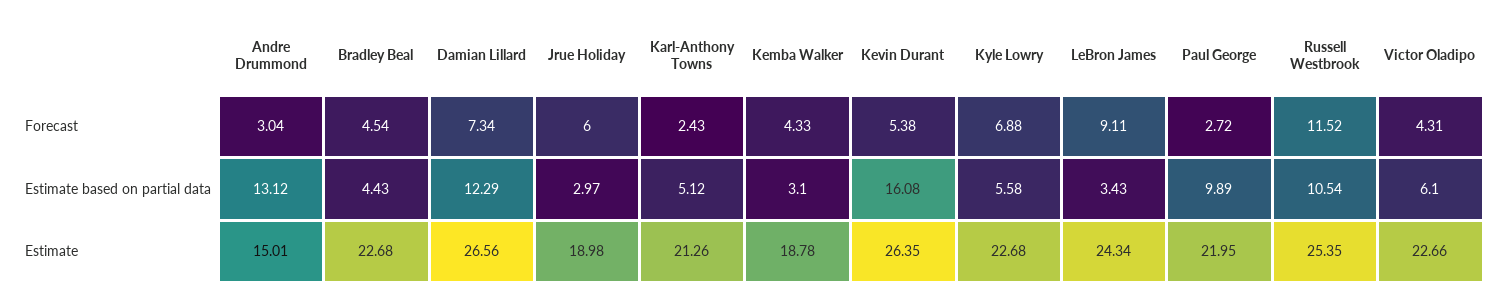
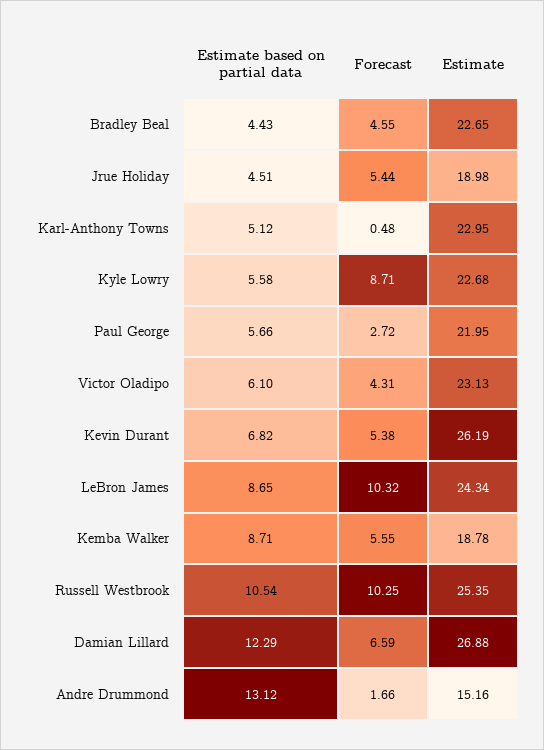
  {
    "Andre Drummond": {
-     "Forecast": 3.04,
+     "Forecast": 1.66,
      "Estimate based on partial data": 13.12,
-     "Estimate": 15.01
+     "Estimate": 15.16
    },
    "Bradley Beal": {
-     "Forecast": 4.54,
+     "Forecast": 4.55,
      "Estimate based on partial data": 4.43,
-     "Estimate": 22.68
+     "Estimate": 22.65
    },
    "Damian Lillard": {
-     "Forecast": 7.34,
+     "Forecast": 6.59,
      "Estimate based on partial data": 12.29,
-     "Estimate": 26.56
+     "Estimate": 26.88
    },
    "Jrue Holiday": {
-     "Forecast": 6,
+     "Forecast": 5.44,
-     "Estimate based on partial data": 2.97,
+     "Estimate based on partial data": 4.51,
      "Estimate": 18.98
    },
    "Karl-Anthony Towns": {
-     "Forecast": 2.43,
+     "Forecast": 0.48,
      "Estimate based on partial data": 5.12,
-     "Estimate": 21.26
+     "Estimate": 22.95
    },
    "Kemba Walker": {
-     "Forecast": 4.33,
+     "Forecast": 5.55,
-     "Estimate based on partial data": 3.1,
+     "Estimate based on partial data": 8.71,
      "Estimate": 18.78
    },
    "Kevin Durant": {
      "Forecast": 5.38,
-     "Estimate based on partial data": 16.08,
+     "Estimate based on partial data": 6.82,
-     "Estimate": 26.35
+     "Estimate": 26.19
    },
    "Kyle Lowry": {
-     "Forecast": 6.88,
+     "Forecast": 8.71,
      "Estimate based on partial data": 5.58,
      "Estimate": 22.68
    },
    "LeBron James": {
-     "Forecast": 9.11,
+     "Forecast": 10.32,
-     "Estimate based on partial data": 3.43,
+     "Estimate based on partial data": 8.65,
      "Estimate": 24.34
    },
    "Paul George": {
      "Forecast": 2.72,
-     "Estimate based on partial data": 9.89,
+     "Estimate based on partial data": 5.66,
      "Estimate": 21.95
    },
    "Russell Westbrook": {
-     "Forecast": 11.52,
+     "Forecast": 10.25,
      "Estimate based on partial data": 10.54,
      "Estimate": 25.35
    },
    "Victor Oladipo": {
      "Forecast": 4.31,
      "Estimate based on partial data": 6.1,
-     "Estimate": 22.66
+     "Estimate": 23.13
    }
  }

